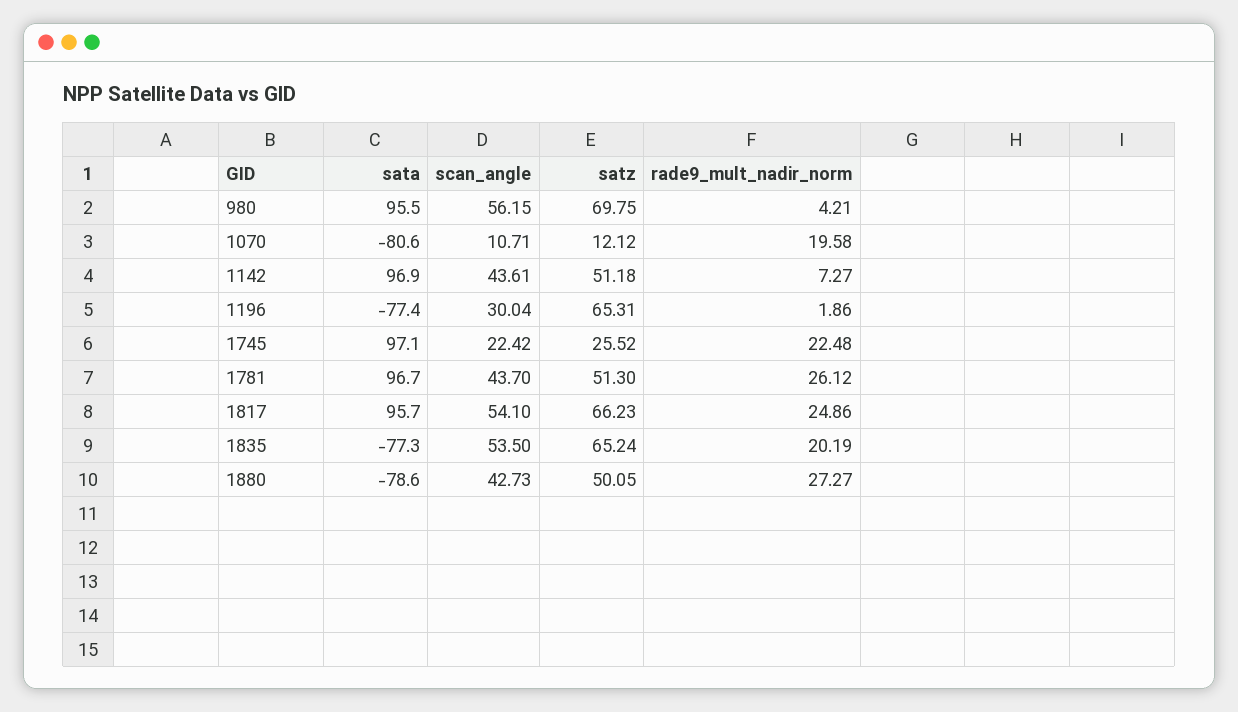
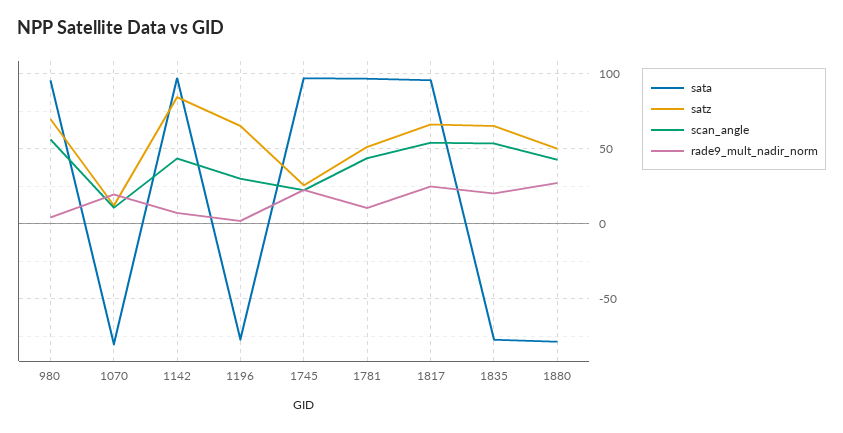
  {
    "sata": {
      "980": 95.5,
      "1070": -80.6,
      "1142": 96.9,
      "1196": -77.4,
      "1745": 97.1,
      "1781": 96.7,
      "1817": 95.7,
      "1835": -77.3,
      "1880": -78.6
    },
    "scan_angle": {
      "980": 56.15,
      "1070": 10.71,
      "1142": 43.61,
      "1196": 30.04,
      "1745": 22.42,
      "1781": 43.7,
      "1817": 54.1,
      "1835": 53.5,
      "1880": 42.73
    },
    "satz": {
      "980": 69.75,
      "1070": 12.12,
-     "1142": 51.18,
+     "1142": 85,
      "1196": 65.31,
      "1745": 25.52,
      "1781": 51.3,
      "1817": 66.23,
      "1835": 65.24,
      "1880": 50.05
    },
    "rade9_mult_nadir_norm": {
      "980": 4.21,
      "1070": 19.58,
      "1142": 7.27,
      "1196": 1.86,
      "1745": 22.48,
-     "1781": 26.12,
+     "1781": 10,
      "1817": 24.86,
      "1835": 20.19,
      "1880": 27.27
    }
  }

